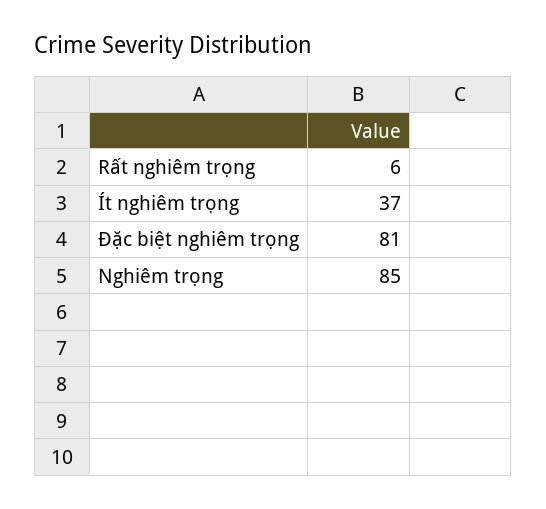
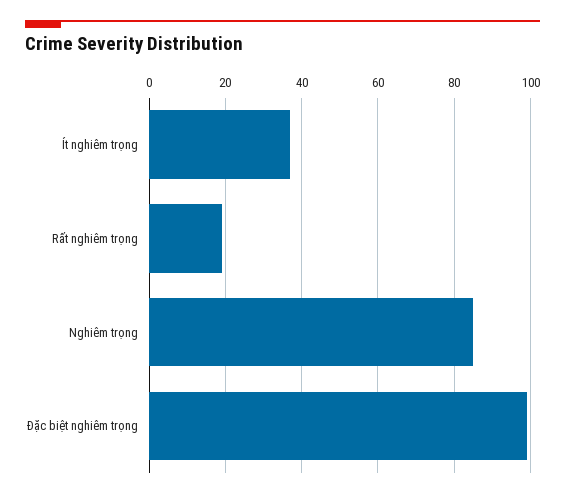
  {
-   "Rất nghiêm trọng": 6,
+   "Rất nghiêm trọng": 20,
    "Ít nghiêm trọng": 37,
-   "Đặc biệt nghiêm trọng": 81,
+   "Đặc biệt nghiêm trọng": 100,
    "Nghiêm trọng": 85
  }

